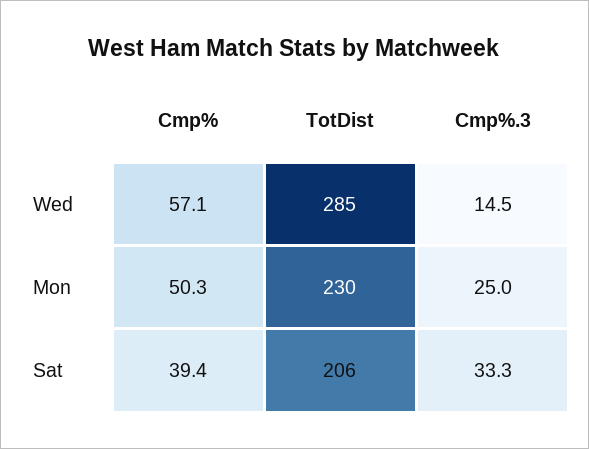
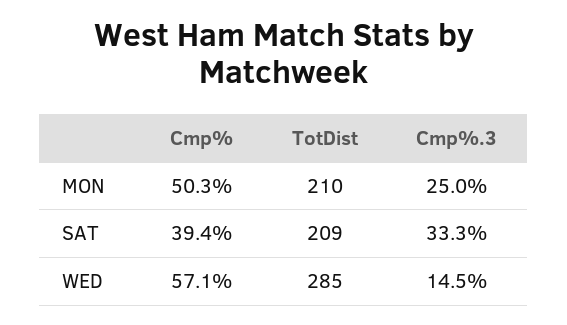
  {
    "Cmp%": {
      "Wed": 57.1,
      "Mon": 50.3,
      "Sat": 39.4
    },
    "TotDist": {
      "Wed": 285,
-     "Mon": 230,
+     "Mon": 210,
-     "Sat": 206
+     "Sat": 209
    },
    "Cmp%.3": {
      "Wed": 14.5,
      "Mon": 25,
      "Sat": 33.3
    }
  }

